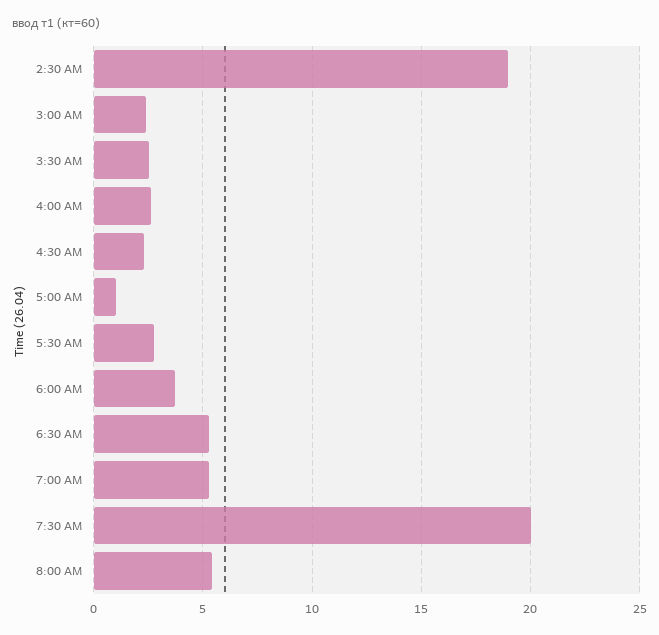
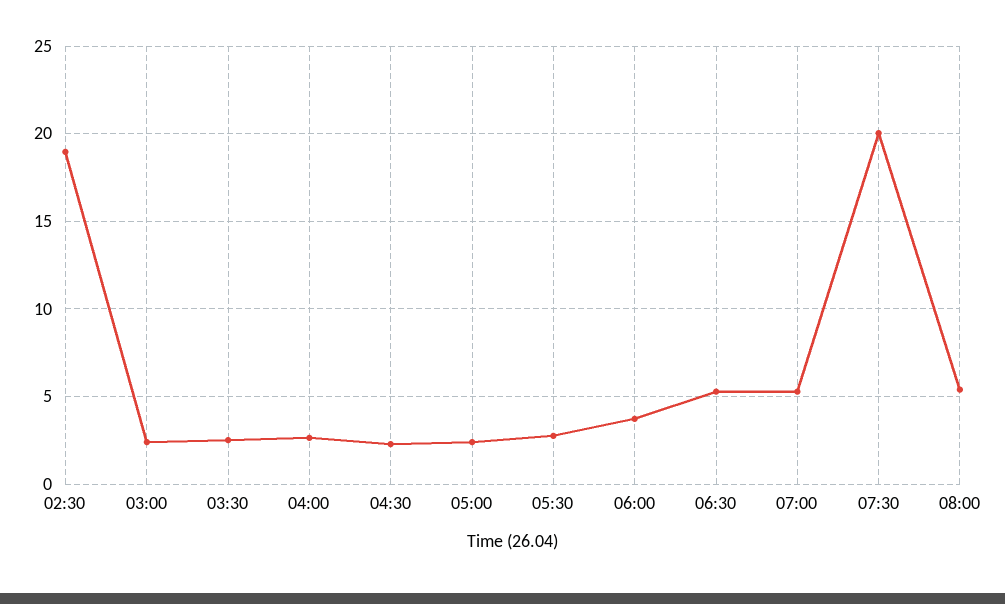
  {
    "2:30 AM": 19,
    "3:00 AM": 2.5,
    "3:30 AM": 2.5,
    "4:00 AM": 2.5,
    "4:30 AM": 2.5,
-   "5:00 AM": 1,
+   "5:00 AM": 2.5,
    "5:30 AM": 3,
    "6:00 AM": 3.5,
    "6:30 AM": 5.5,
    "7:00 AM": 5.5,
    "7:30 AM": 20,
    "8:00 AM": 5.5
  }

